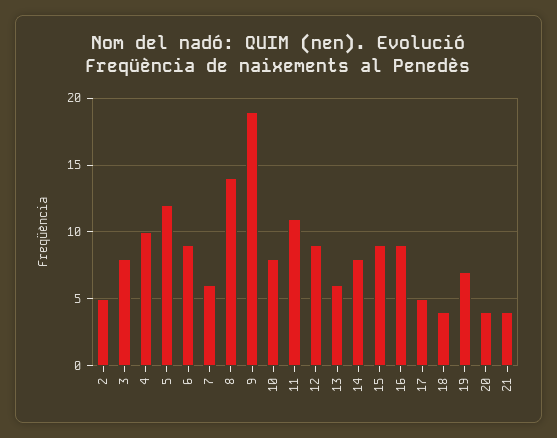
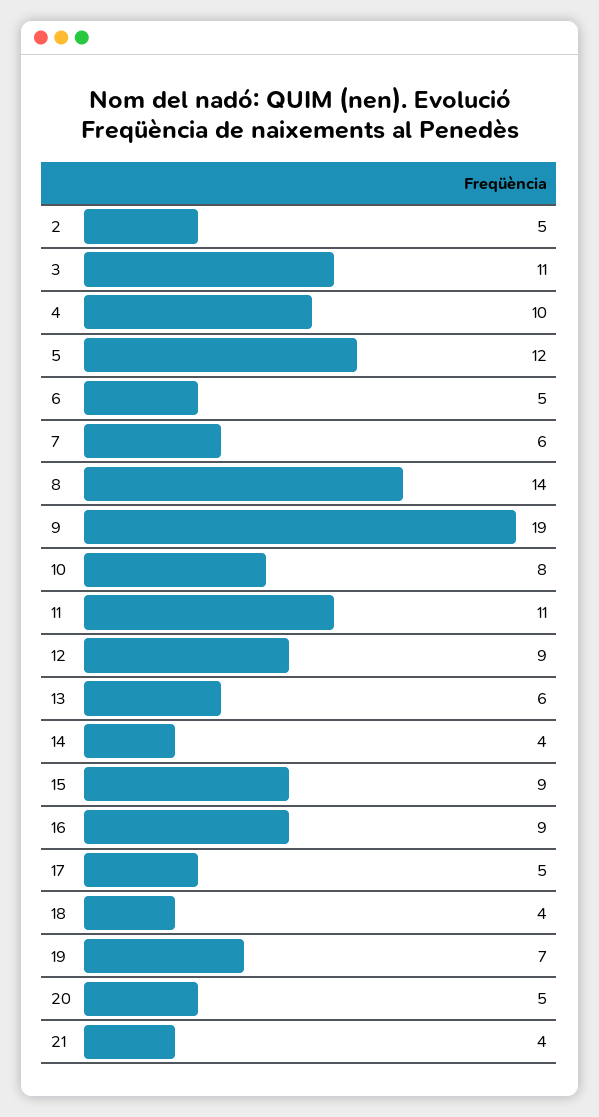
  {
    "2": 5,
-   "3": 8,
+   "3": 11,
    "4": 10,
    "5": 12,
-   "6": 9,
+   "6": 5,
    "7": 6,
    "8": 14,
    "9": 19,
    "10": 8,
    "11": 11,
    "12": 9,
    "13": 6,
-   "14": 8,
+   "14": 4,
    "15": 9,
    "16": 9,
    "17": 5,
    "18": 4,
    "19": 7,
-   "20": 4,
+   "20": 5,
    "21": 4
  }

